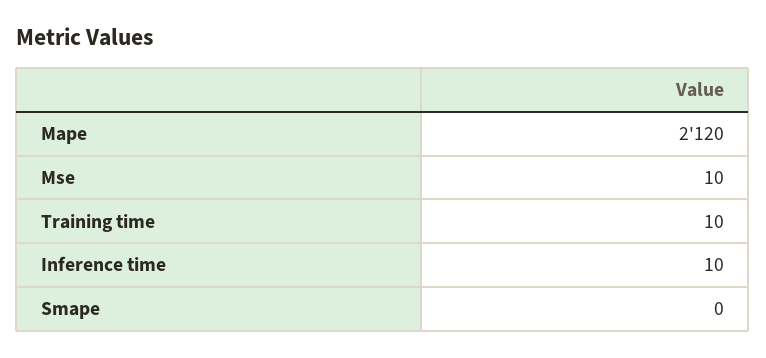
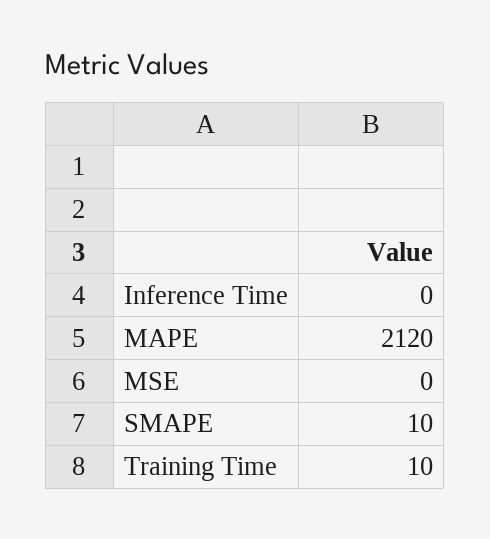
  {
    "Mape": 2120,
-   "Mse": 10,
+   "Mse": 0,
    "Training time": 10,
-   "Inference time": 10,
+   "Inference time": 0,
-   "Smape": 0
+   "Smape": 10
  }

